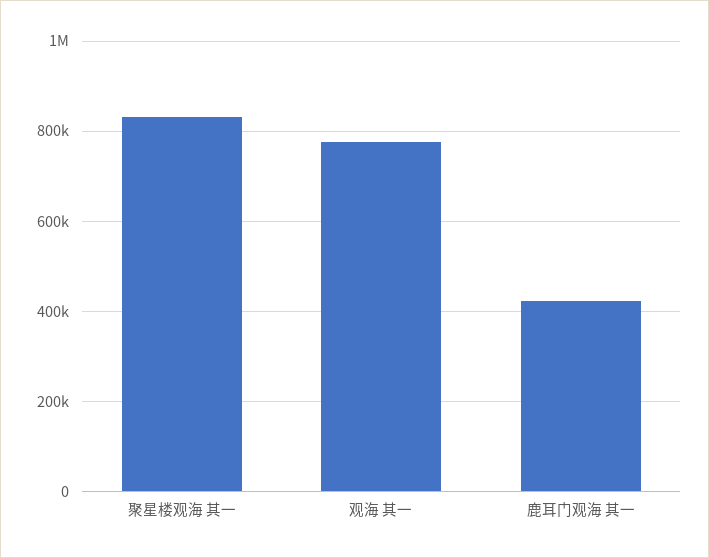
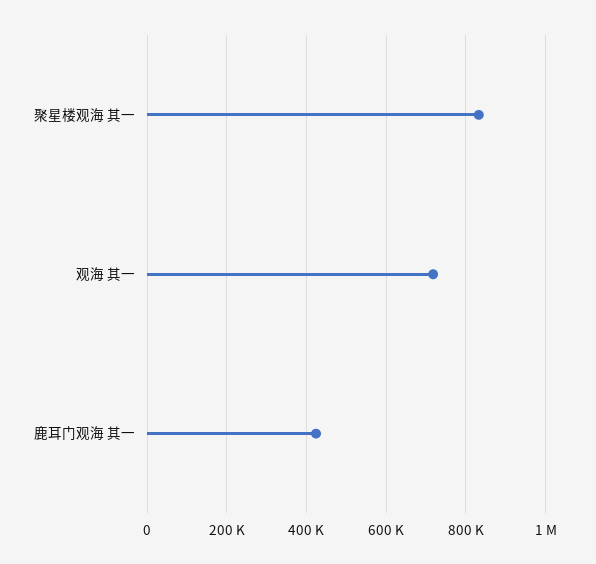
  {
    "聚星楼观海 其一": 840000,
-   "观海 其一": 780000,
+   "观海 其一": 720000,
    "鹿耳门观海 其一": 420000
  }

